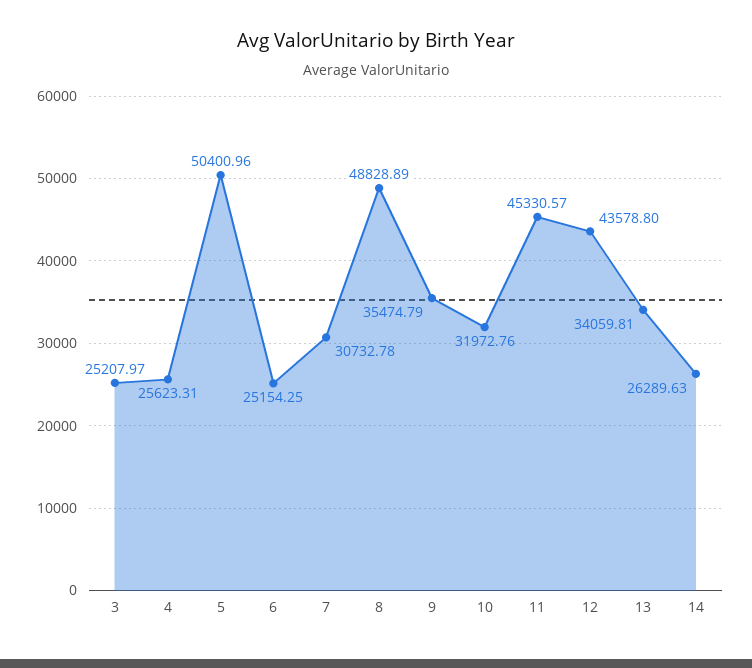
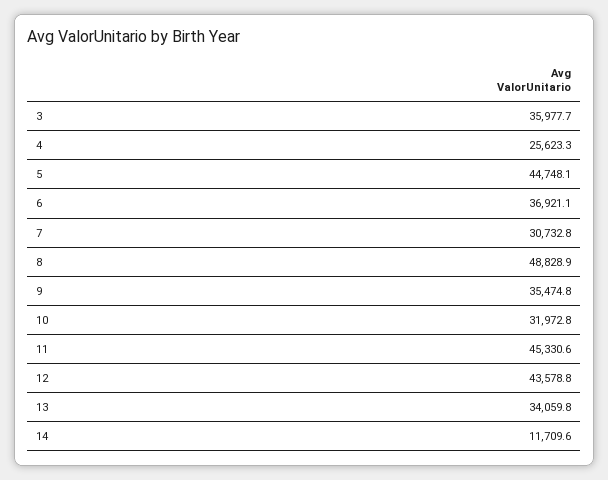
  {
-   "3": 25207.97,
+   "3": 35977.7,
    "4": 25623.31,
-   "5": 50400.96,
+   "5": 44748.1,
-   "6": 25154.25,
+   "6": 36921.1,
    "7": 30732.78,
    "8": 48828.89,
    "9": 35474.79,
    "10": 31972.76,
    "11": 45330.57,
    "12": 43578.8,
    "13": 34059.81,
-   "14": 26289.63
+   "14": 11709.6
  }

